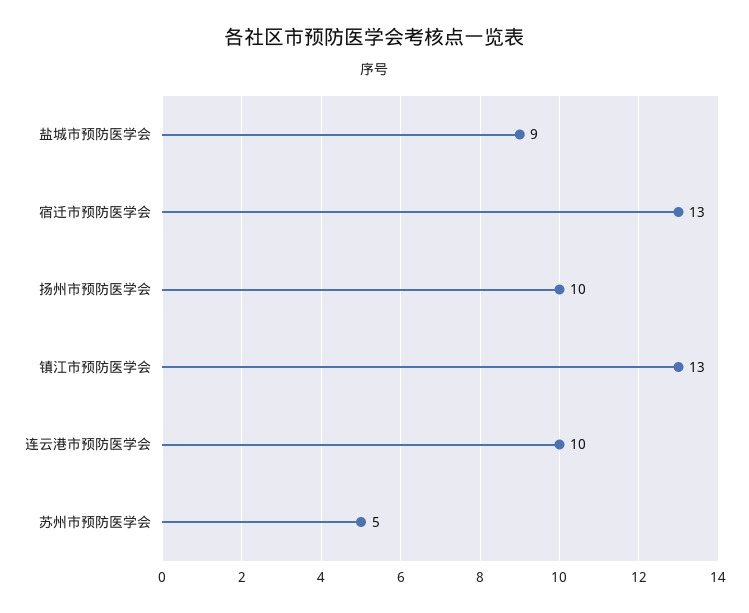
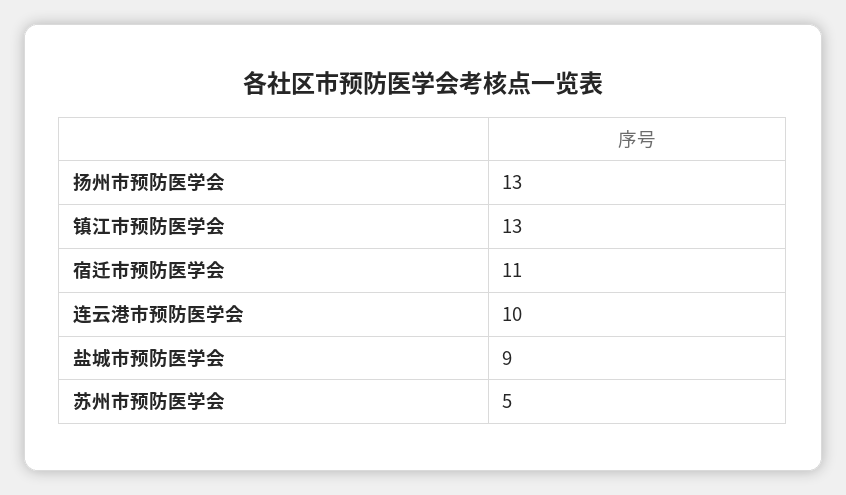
  {
    "盐城市预防医学会": 9,
-   "宿迁市预防医学会": 13,
+   "宿迁市预防医学会": 11,
-   "扬州市预防医学会": 10,
+   "扬州市预防医学会": 13,
    "镇江市预防医学会": 13,
    "连云港市预防医学会": 10,
    "苏州市预防医学会": 5
  }

